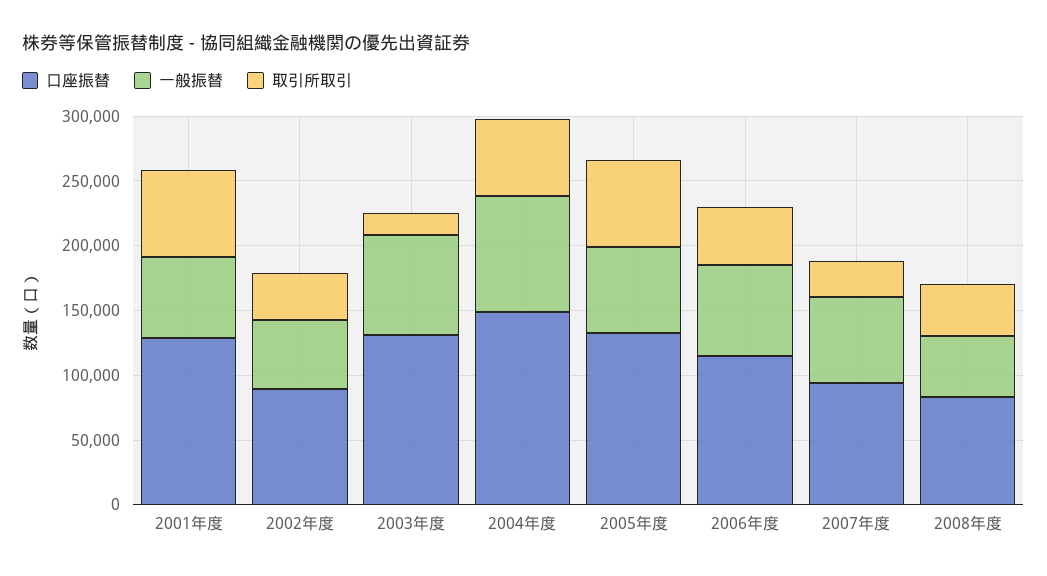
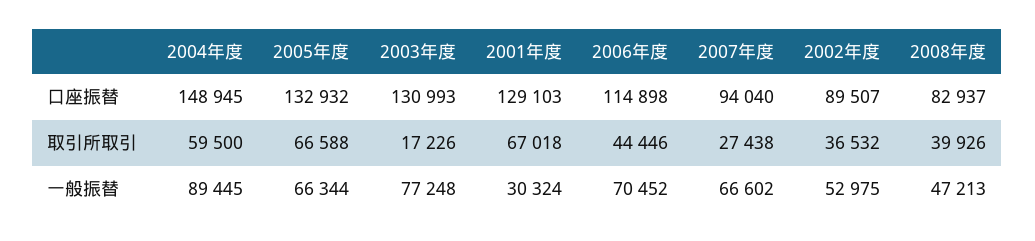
  {
    "口座振替": {
      "2001年度": 129103,
      "2002年度": 89507,
      "2003年度": 130993,
      "2004年度": 148945,
      "2005年度": 132932,
      "2006年度": 114898,
      "2007年度": 94040,
      "2008年度": 82937
    },
    "一般振替": {
-     "2001年度": 60000,
+     "2001年度": 30324,
      "2002年度": 52975,
      "2003年度": 77248,
      "2004年度": 89445,
      "2005年度": 66344,
      "2006年度": 70452,
      "2007年度": 66602,
      "2008年度": 47213
    },
    "取引所取引": {
      "2001年度": 67018,
      "2002年度": 36532,
      "2003年度": 17226,
      "2004年度": 59500,
      "2005年度": 66588,
      "2006年度": 44446,
      "2007年度": 27438,
      "2008年度": 39926
    }
  }

